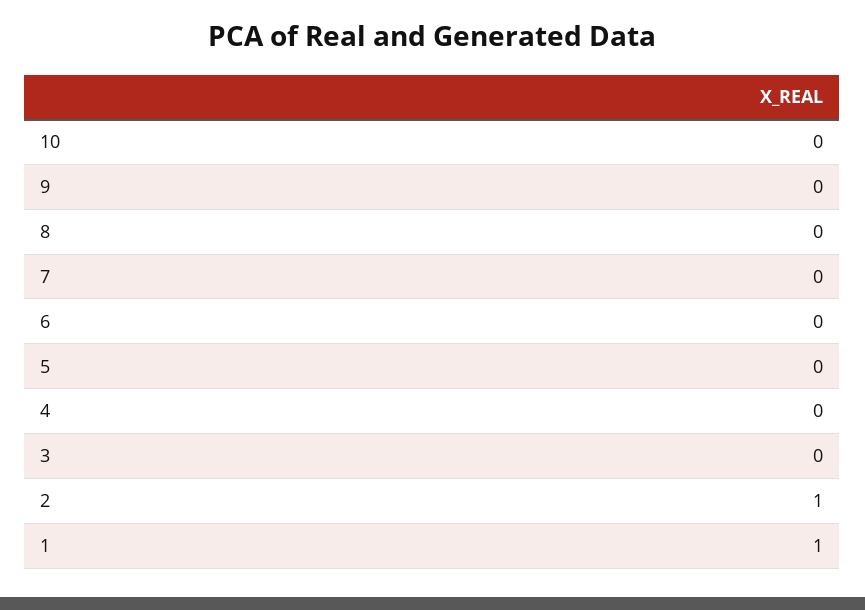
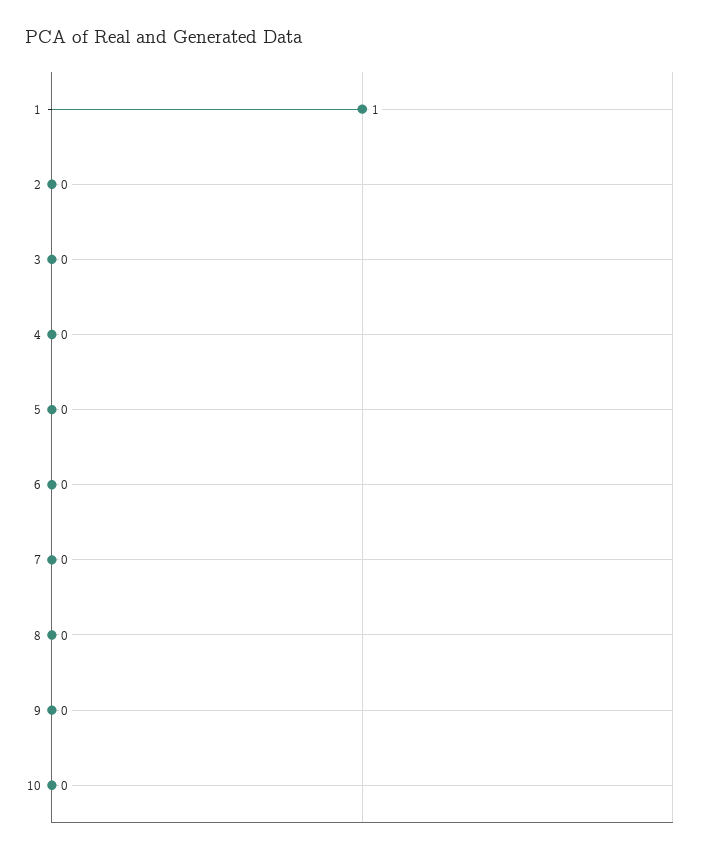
  {
    "10": 0,
    "9": 0,
    "8": 0,
    "7": 0,
    "6": 0,
    "5": 0,
    "4": 0,
    "3": 0,
-   "2": 1,
+   "2": 0,
    "1": 1
  }

